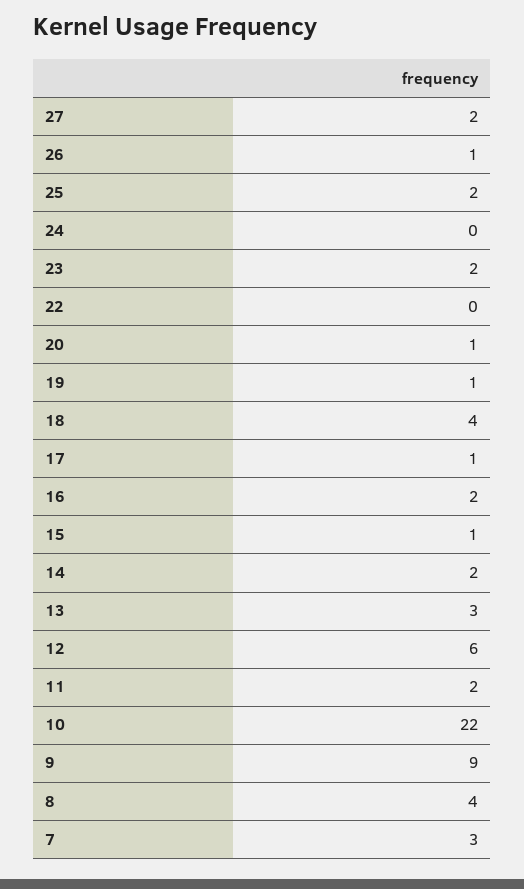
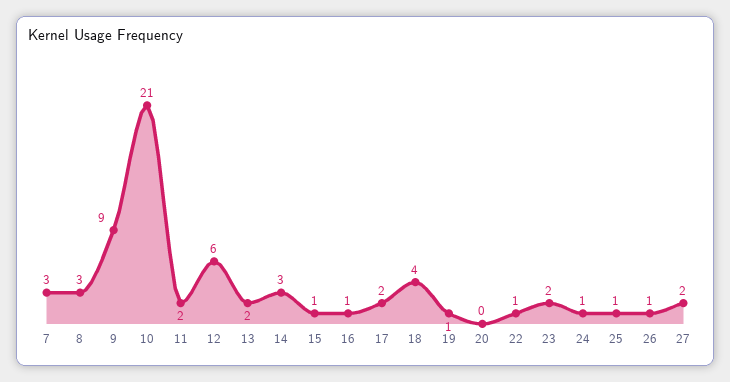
  {
    "27": 2,
    "26": 1,
-   "25": 2,
+   "25": 1,
-   "24": 0,
+   "24": 1,
    "23": 2,
-   "22": 0,
+   "22": 1,
-   "20": 1,
+   "20": 0,
    "19": 1,
    "18": 4,
-   "17": 1,
+   "17": 2,
-   "16": 2,
+   "16": 1,
    "15": 1,
-   "14": 2,
+   "14": 3,
-   "13": 3,
+   "13": 2,
    "12": 6,
    "11": 2,
-   "10": 22,
+   "10": 21,
    "9": 9,
-   "8": 4,
+   "8": 3,
    "7": 3
  }

